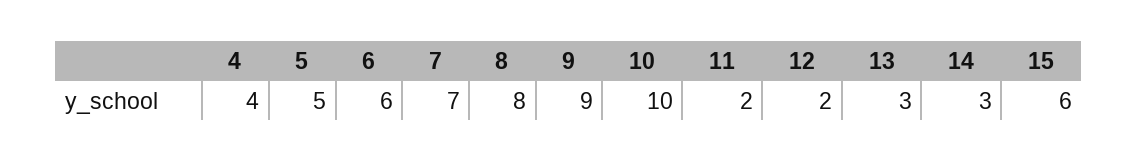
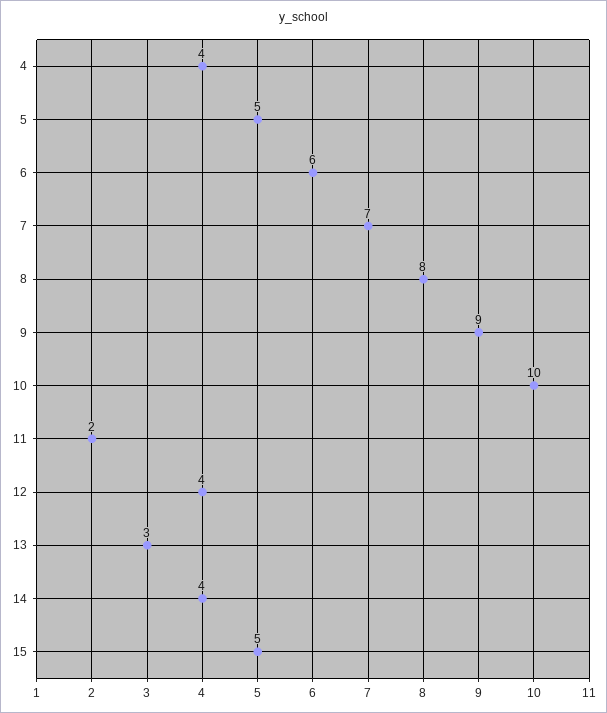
  {
    "4": 4,
    "5": 5,
    "6": 6,
    "7": 7,
    "8": 8,
    "9": 9,
    "10": 10,
    "11": 2,
-   "12": 2,
+   "12": 4,
    "13": 3,
-   "14": 3,
+   "14": 4,
-   "15": 6
+   "15": 5
  }

